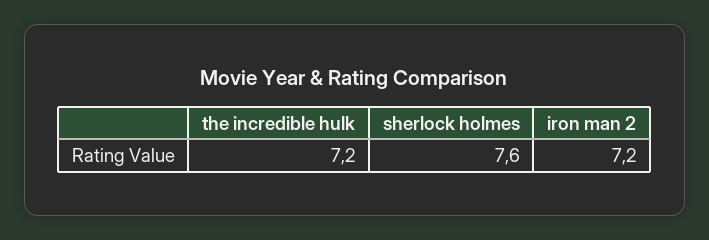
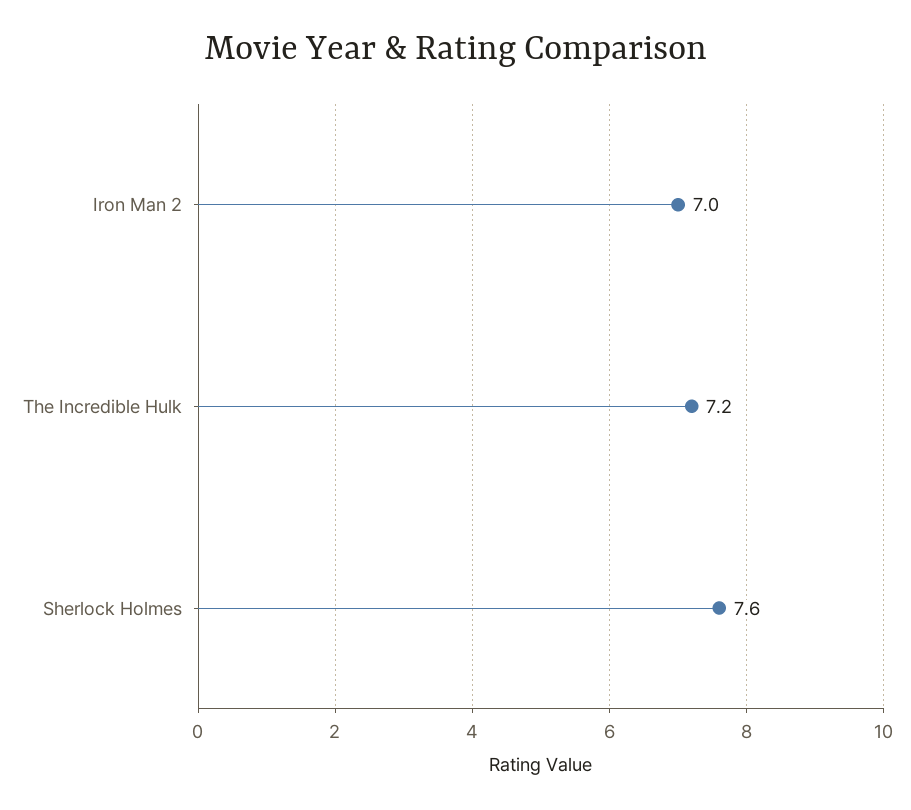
  {
    "the incredible hulk": 7.2,
    "sherlock holmes": 7.6,
-   "iron man 2": 7.2
+   "iron man 2": 7
  }

